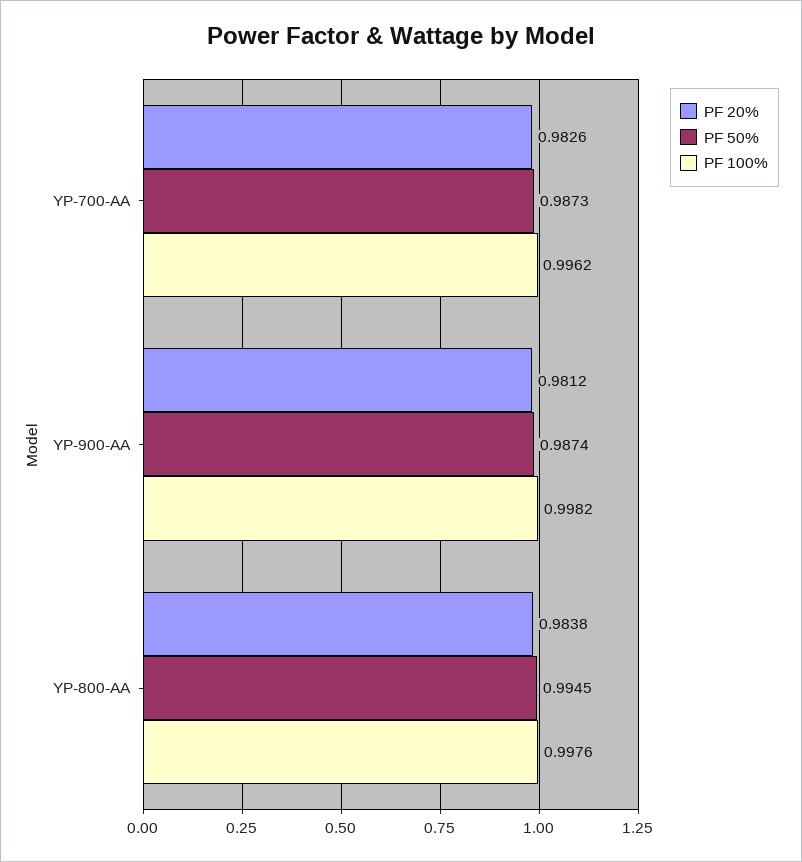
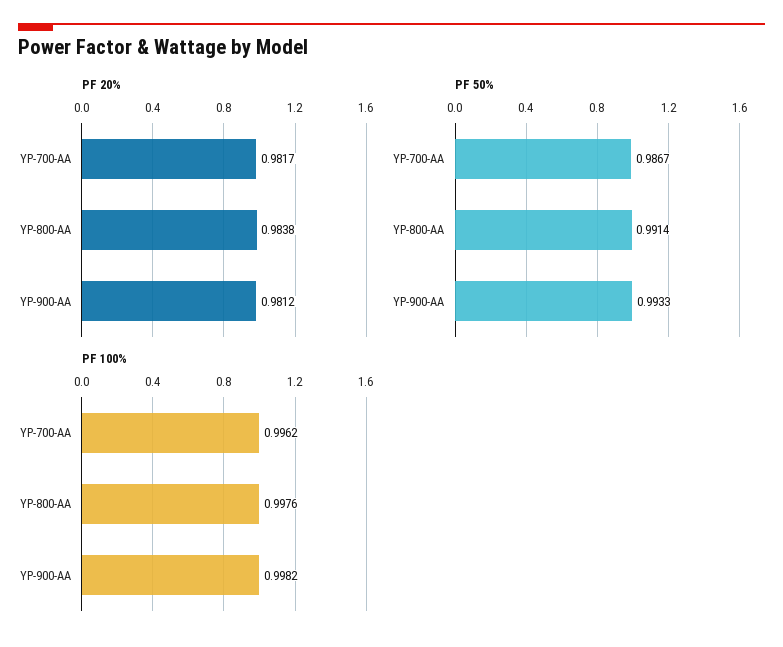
  {
    "PF 20%": {
-     "YP-700-AA": 0.9826,
+     "YP-700-AA": 0.9817,
      "YP-900-AA": 0.9812,
      "YP-800-AA": 0.9838
    },
    "PF 50%": {
-     "YP-700-AA": 0.9873,
+     "YP-700-AA": 0.9867,
-     "YP-900-AA": 0.9874,
+     "YP-900-AA": 0.9933,
-     "YP-800-AA": 0.9945
+     "YP-800-AA": 0.9914
    },
    "PF 100%": {
      "YP-700-AA": 0.9962,
      "YP-900-AA": 0.9982,
      "YP-800-AA": 0.9976
    }
  }

